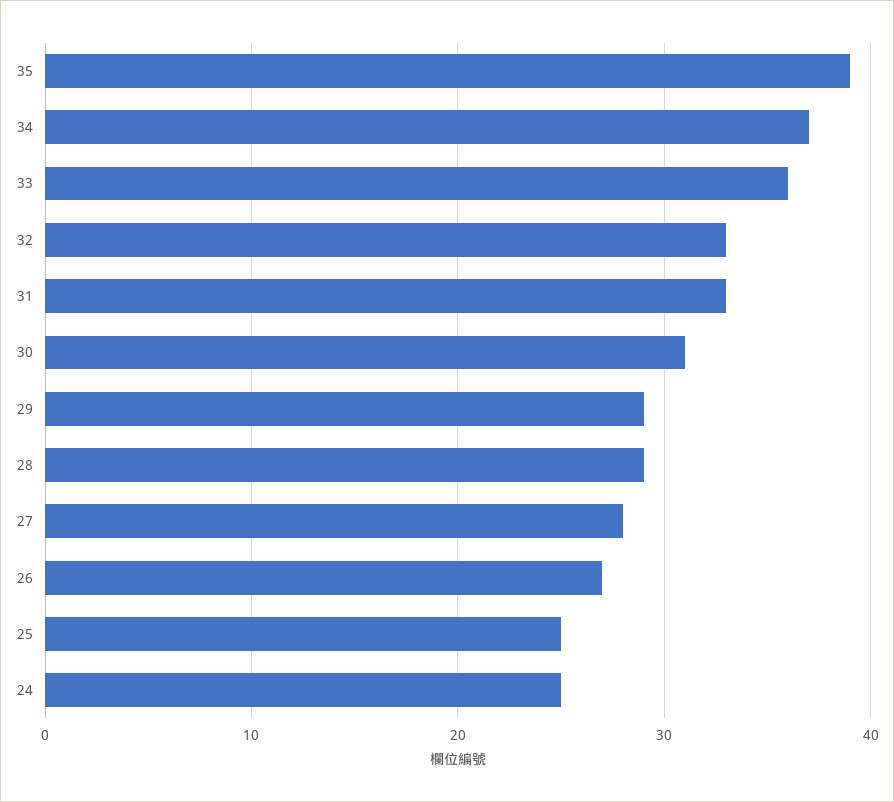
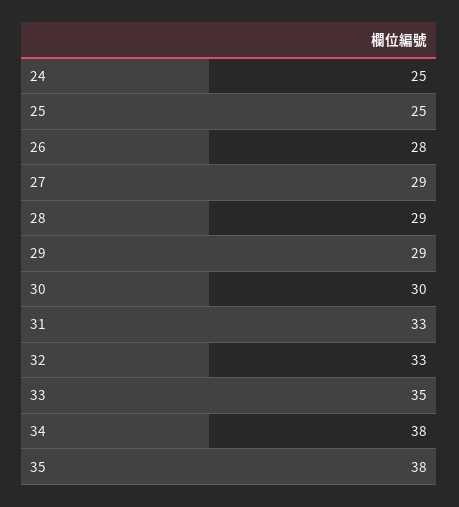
  {
-   "35": 39,
+   "35": 38,
-   "34": 37,
+   "34": 38,
-   "33": 36,
+   "33": 35,
    "32": 33,
    "31": 33,
-   "30": 31,
+   "30": 30,
    "29": 29,
    "28": 29,
-   "27": 28,
+   "27": 29,
-   "26": 27,
+   "26": 28,
    "25": 25,
    "24": 25
  }

